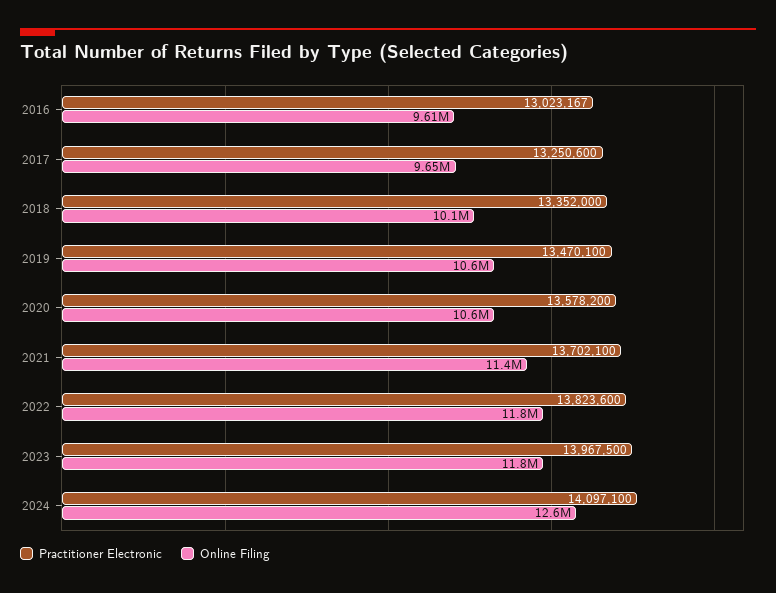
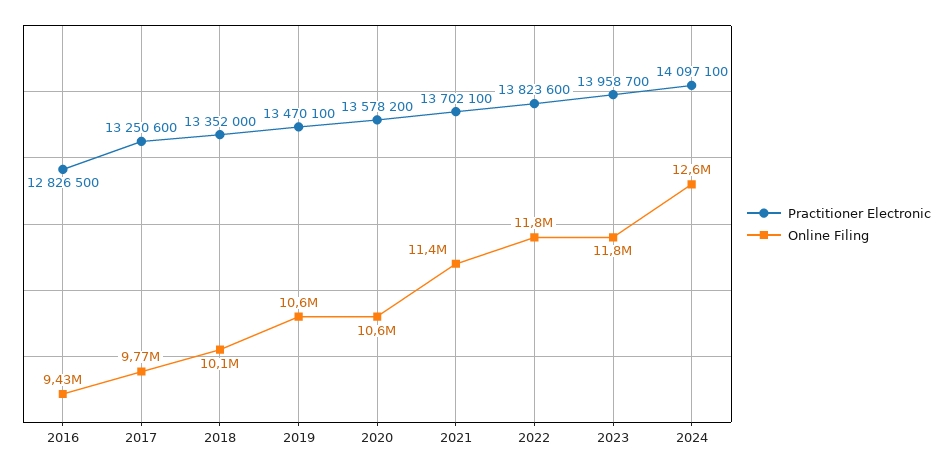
  {
    "Practitioner Electronic": {
-     "2016": 13023167,
+     "2016": 12826500,
      "2017": 13250600,
      "2018": 13352000,
      "2019": 13470100,
      "2020": 13578200,
      "2021": 13702100,
      "2022": 13823600,
-     "2023": 13967500,
+     "2023": 13958700,
      "2024": 14097100
    },
    "Online Filing": {
-     "2016": 9610000,
+     "2016": 9430000,
-     "2017": 9650000,
+     "2017": 9770000,
      "2018": 10100000,
      "2019": 10600000,
      "2020": 10600000,
      "2021": 11400000,
      "2022": 11800000,
      "2023": 11800000,
      "2024": 12600000
    }
  }

